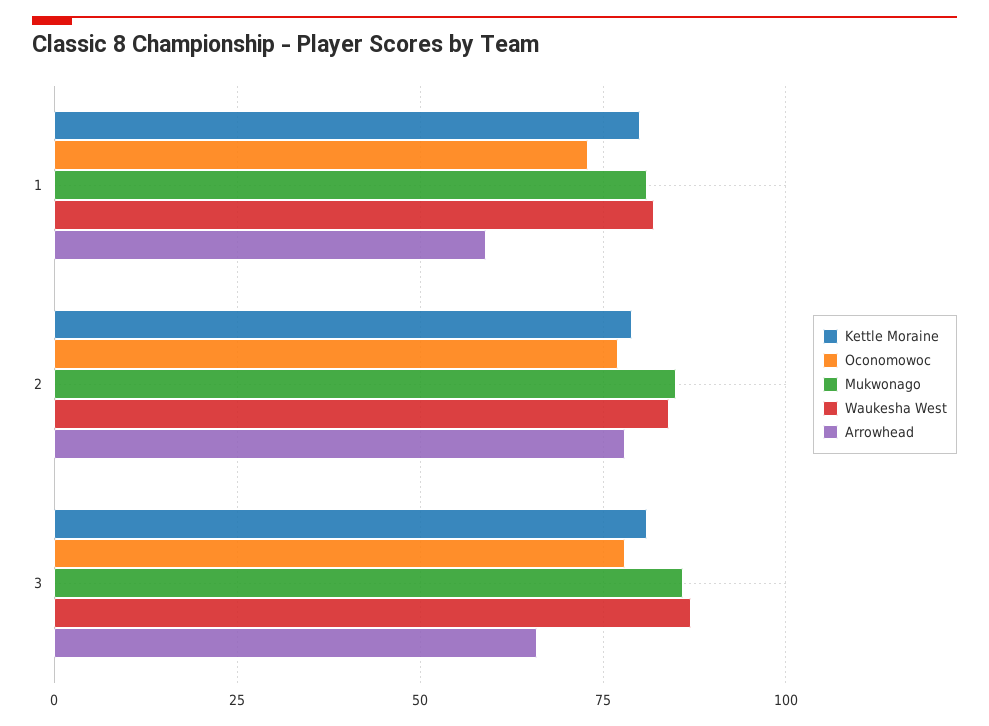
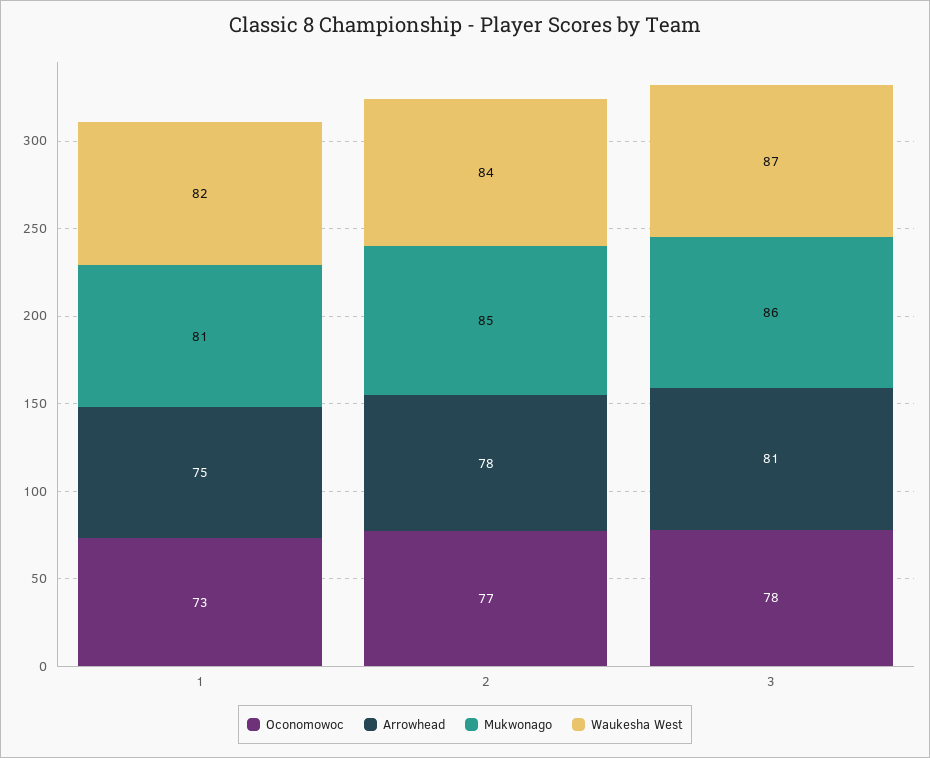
  {
-   "Kettle Moraine": {
-     "1": 80,
-     "2": 80,
-     "3": 80
-   },
    "Oconomowoc": {
      "1": 73,
      "2": 77,
      "3": 78
    },
    "Mukwonago": {
      "1": 81,
      "2": 85,
      "3": 86
    },
    "Waukesha West": {
      "1": 82,
      "2": 84,
      "3": 87
    },
    "Arrowhead": {
-     "1": 60,
+     "1": 75,
      "2": 78,
-     "3": 65
+     "3": 81
    }
  }

